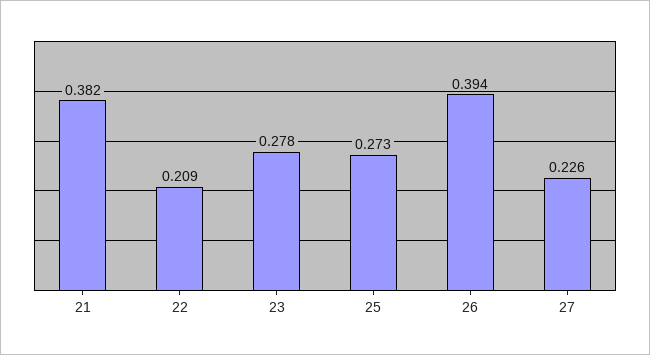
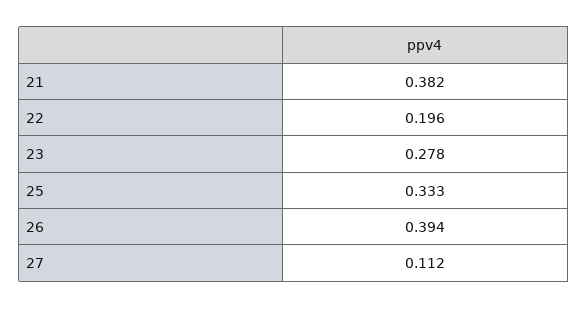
  {
    "21": 0.382,
-   "22": 0.209,
+   "22": 0.196,
    "23": 0.278,
-   "25": 0.273,
+   "25": 0.333,
    "26": 0.394,
-   "27": 0.226
+   "27": 0.112
  }

